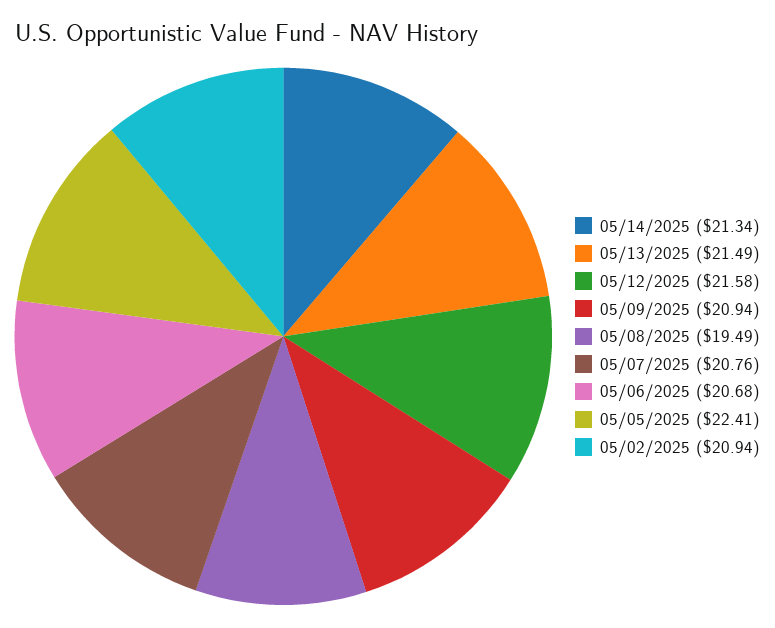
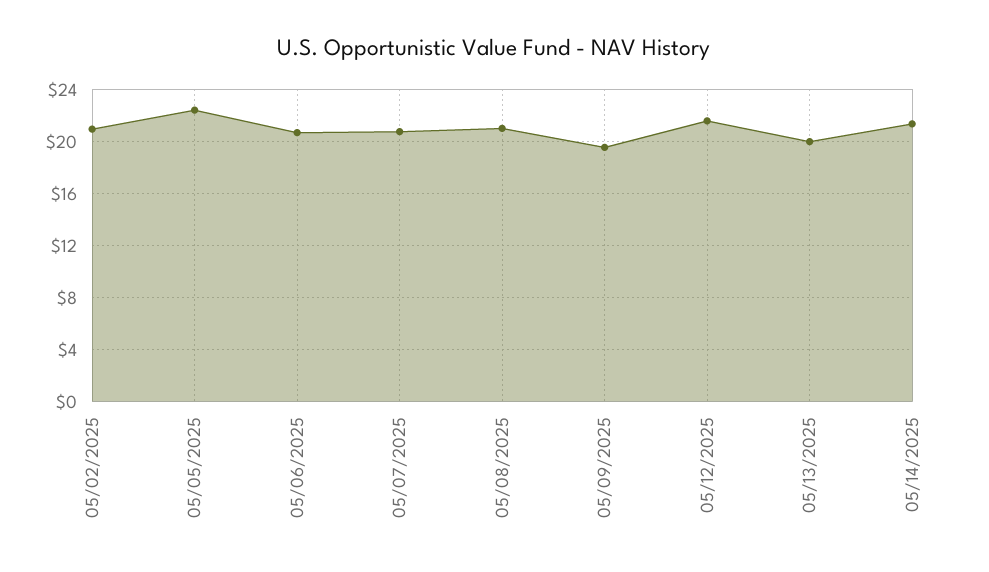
  {
    "05/14/2025": 21.34,
-   "05/13/2025": 21.49,
+   "05/13/2025": 20,
    "05/12/2025": 21.58,
-   "05/09/2025": 20.94,
+   "05/09/2025": 19.5,
-   "05/08/2025": 19.49,
+   "05/08/2025": 21,
    "05/07/2025": 20.76,
    "05/06/2025": 20.68,
    "05/05/2025": 22.41,
    "05/02/2025": 20.94
  }

